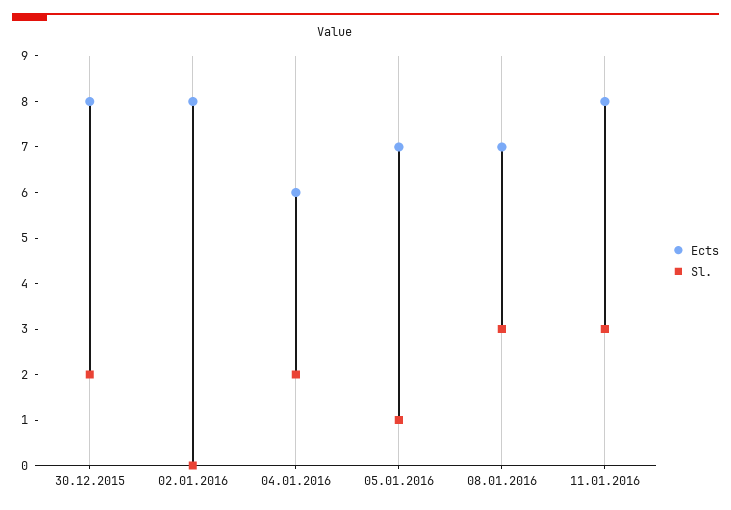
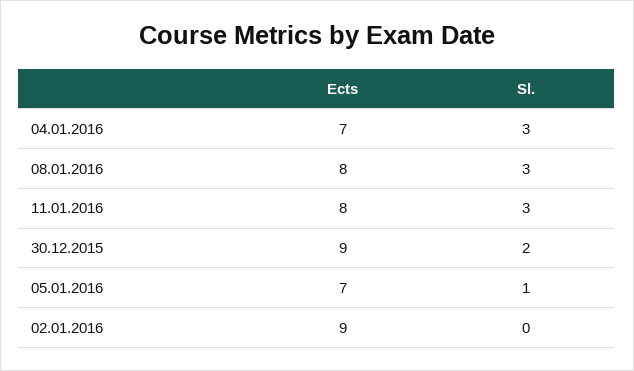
  {
    "Ects": {
-     "30.12.2015": 8,
+     "30.12.2015": 9,
-     "02.01.2016": 8,
+     "02.01.2016": 9,
-     "04.01.2016": 6,
+     "04.01.2016": 7,
      "05.01.2016": 7,
-     "08.01.2016": 7,
+     "08.01.2016": 8,
      "11.01.2016": 8
    },
    "Sl.": {
      "30.12.2015": 2,
      "02.01.2016": 0,
-     "04.01.2016": 2,
+     "04.01.2016": 3,
      "05.01.2016": 1,
      "08.01.2016": 3,
      "11.01.2016": 3
    }
  }

